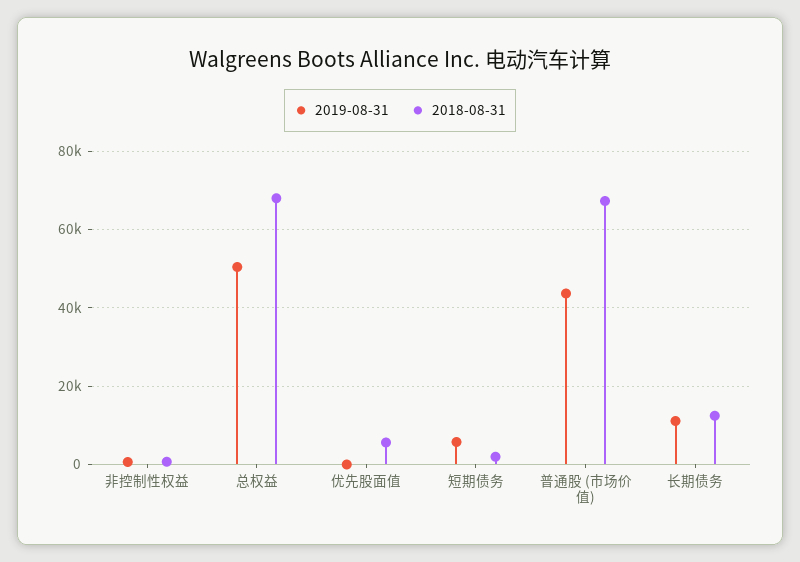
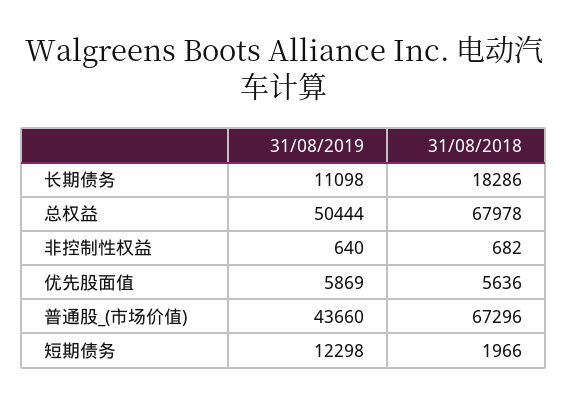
  {
    "2019-08-31": {
      "非控制性权益": 640,
      "总权益": 50444,
-     "优先股面值": 0,
+     "优先股面值": 5869,
-     "短期债务": 6000,
+     "短期债务": 12298,
      "普通股 (市场价值)": 43660,
      "长期债务": 11098
    },
    "2018-08-31": {
      "非控制性权益": 682,
      "总权益": 67978,
      "优先股面值": 5636,
      "短期债务": 1966,
      "普通股 (市场价值)": 67296,
-     "长期债务": 12000
+     "长期债务": 18286
    }
  }

